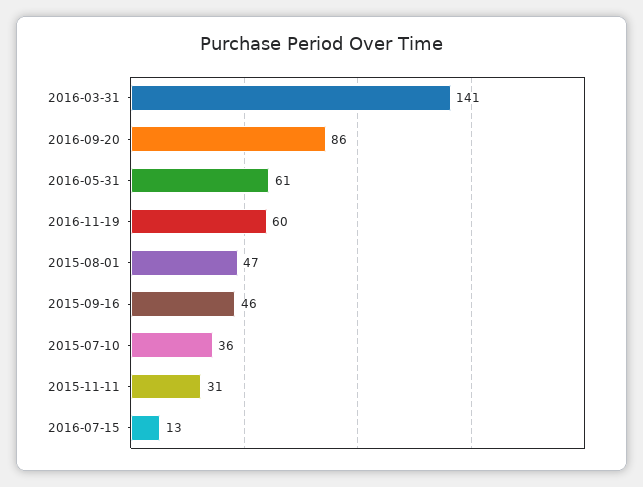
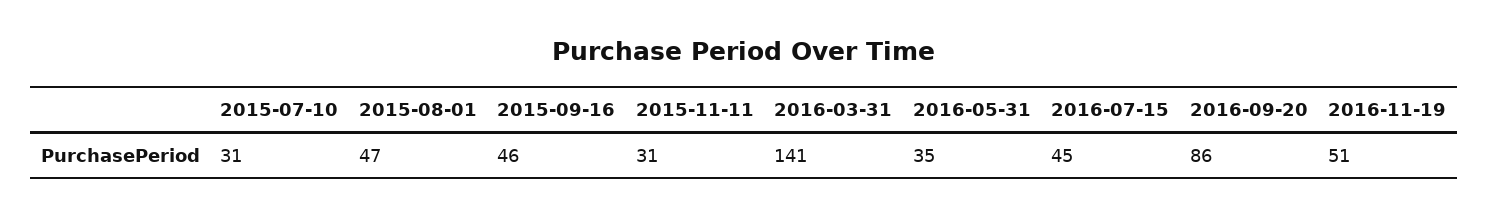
  {
    "2016-03-31": 141,
    "2016-09-20": 86,
-   "2016-05-31": 61,
+   "2016-05-31": 35,
-   "2016-11-19": 60,
+   "2016-11-19": 51,
    "2015-08-01": 47,
    "2015-09-16": 46,
-   "2015-07-10": 36,
+   "2015-07-10": 31,
    "2015-11-11": 31,
-   "2016-07-15": 13
+   "2016-07-15": 45
  }

